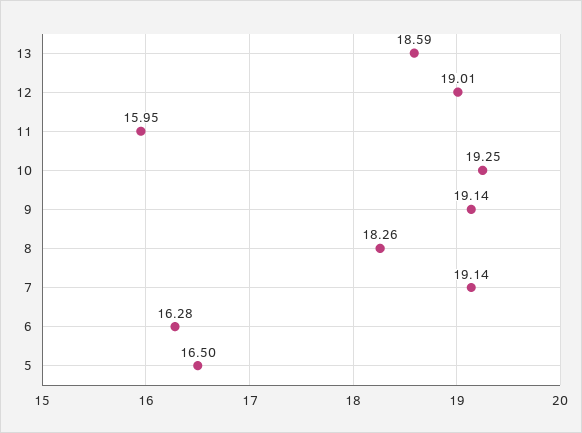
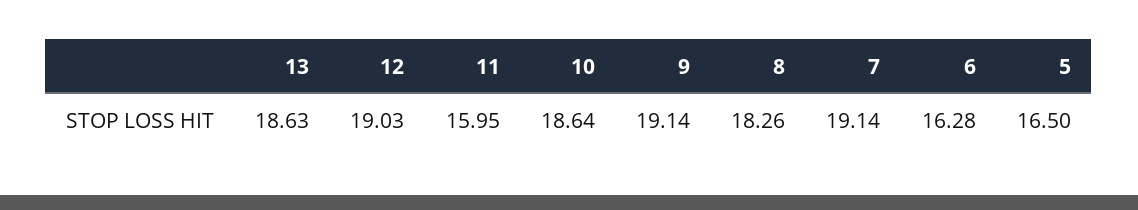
  {
-   "13": 18.59,
+   "13": 18.63,
-   "12": 19.01,
+   "12": 19.03,
    "11": 15.95,
-   "10": 19.25,
+   "10": 18.64,
    "9": 19.14,
    "8": 18.26,
    "7": 19.14,
    "6": 16.28,
    "5": 16.5
  }

